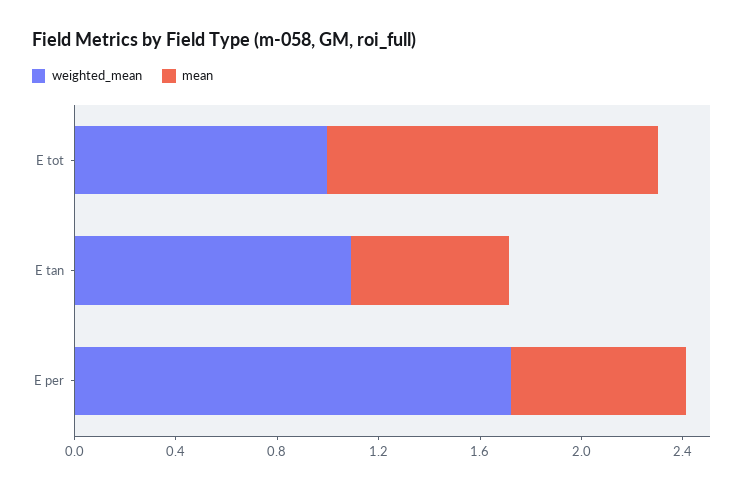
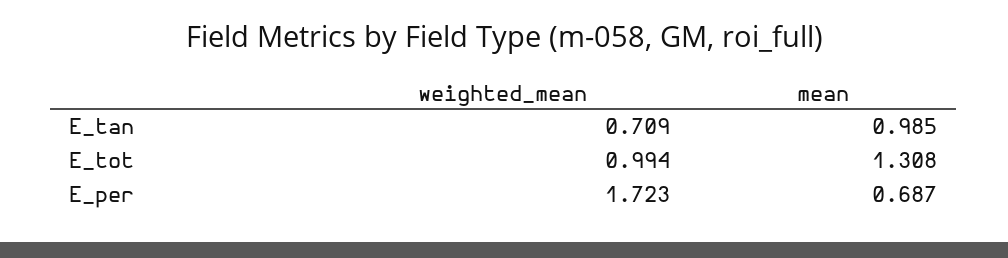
  {
    "weighted_mean": {
      "E tot": 0.994,
-     "E tan": 1.1,
+     "E tan": 0.709,
      "E per": 1.723
    },
    "mean": {
      "E tot": 1.308,
-     "E tan": 0.6,
+     "E tan": 0.985,
      "E per": 0.687
    }
  }

